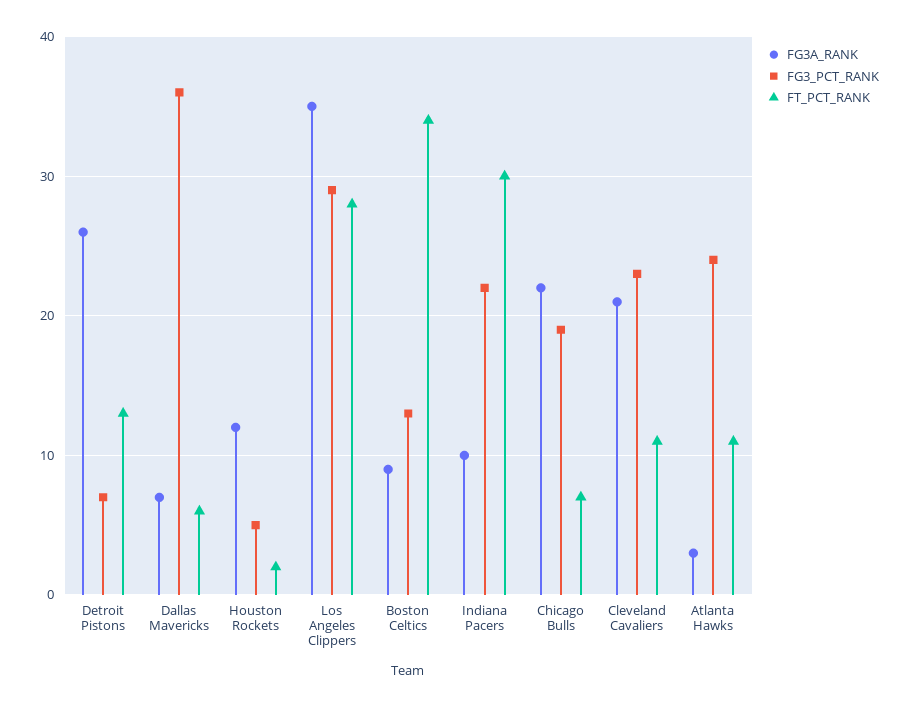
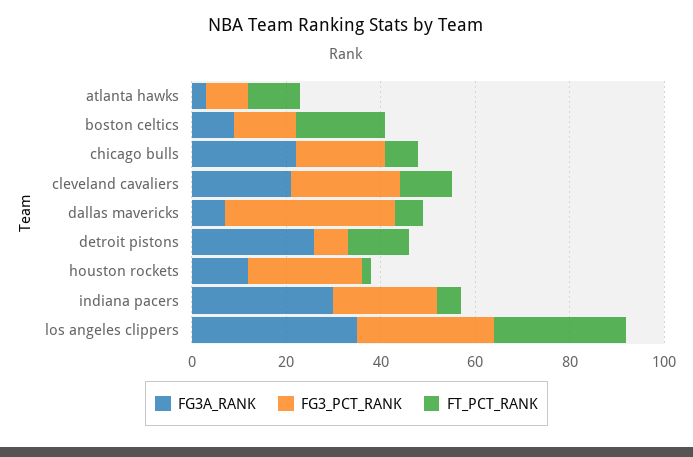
  {
    "FG3A_RANK": {
      "Detroit Pistons": 26,
      "Dallas Mavericks": 7,
      "Houston Rockets": 12,
      "Los Angeles Clippers": 35,
      "Boston Celtics": 9,
-     "Indiana Pacers": 10,
+     "Indiana Pacers": 30,
      "Chicago Bulls": 22,
      "Cleveland Cavaliers": 21,
      "Atlanta Hawks": 3
    },
    "FG3_PCT_RANK": {
      "Detroit Pistons": 7,
      "Dallas Mavericks": 36,
-     "Houston Rockets": 5,
+     "Houston Rockets": 25,
      "Los Angeles Clippers": 29,
      "Boston Celtics": 13,
      "Indiana Pacers": 22,
      "Chicago Bulls": 19,
      "Cleveland Cavaliers": 23,
-     "Atlanta Hawks": 24
+     "Atlanta Hawks": 10
    },
    "FT_PCT_RANK": {
      "Detroit Pistons": 13,
      "Dallas Mavericks": 6,
      "Houston Rockets": 2,
      "Los Angeles Clippers": 28,
-     "Boston Celtics": 34,
+     "Boston Celtics": 20,
-     "Indiana Pacers": 30,
+     "Indiana Pacers": 5,
      "Chicago Bulls": 7,
      "Cleveland Cavaliers": 11,
      "Atlanta Hawks": 11
    }
  }

